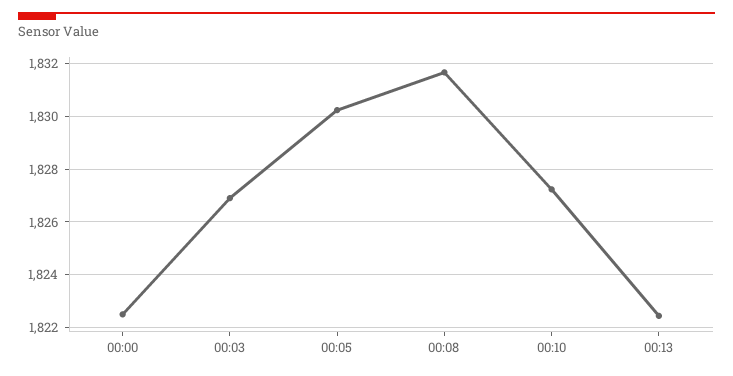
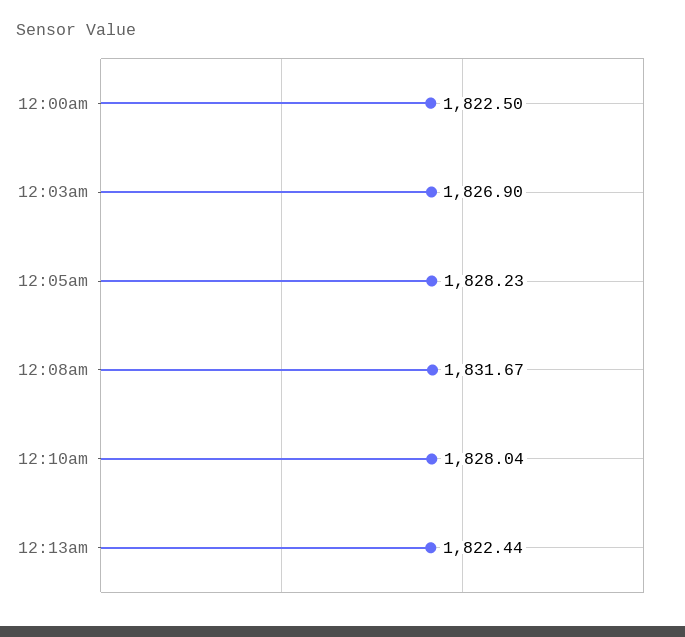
  {
    "00:00": 1822.5,
    "00:03": 1826.9,
-   "00:05": 1830.25,
+   "00:05": 1828.23,
    "00:08": 1831.67,
-   "00:10": 1827.25,
+   "00:10": 1828.04,
    "00:13": 1822.44
  }

